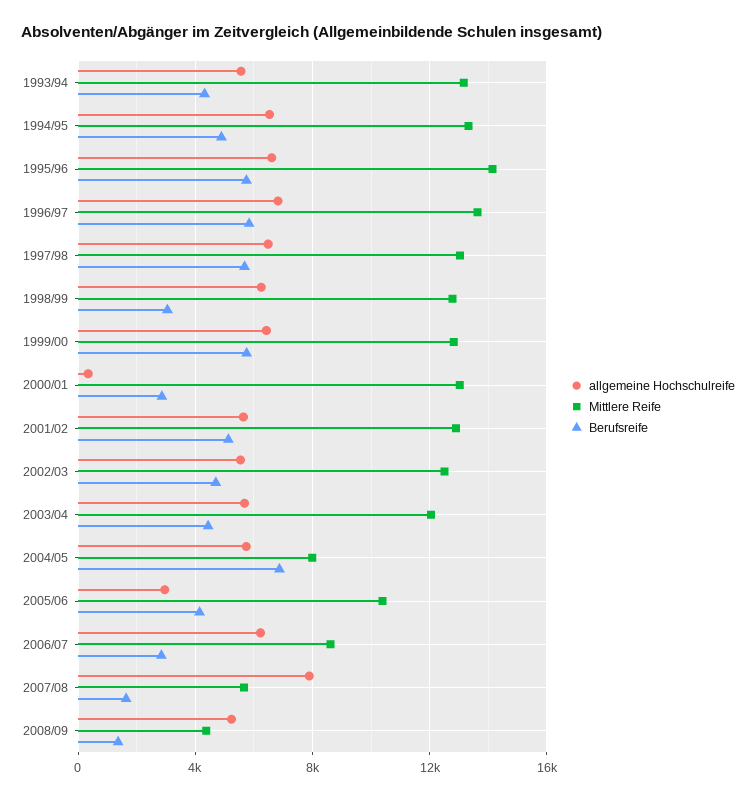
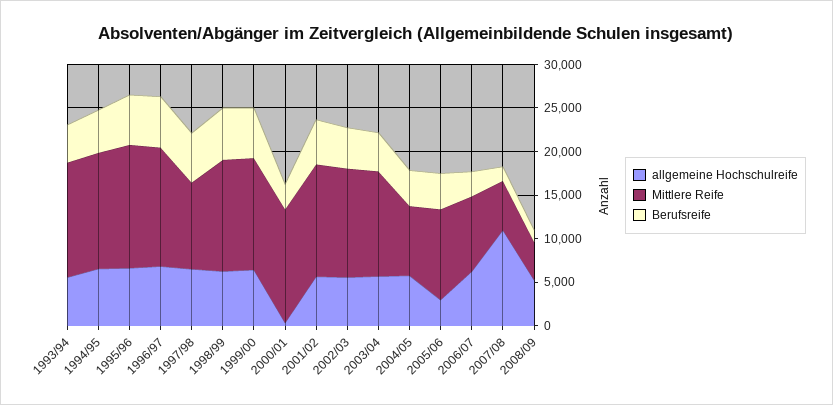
  {
    "allgemeine Hochschulreife": {
      "1993/94": 5500,
      "1994/95": 6500,
      "1995/96": 6500,
      "1996/97": 7000,
      "1997/98": 6500,
      "1998/99": 6500,
      "1999/00": 6500,
      "2000/01": 500,
      "2001/02": 5500,
      "2002/03": 5500,
      "2003/04": 5500,
      "2004/05": 5500,
      "2005/06": 3000,
      "2006/07": 6000,
-     "2007/08": 8000,
+     "2007/08": 11000,
      "2008/09": 5000
    },
    "Mittlere Reife": {
      "1993/94": 13000,
      "1994/95": 13500,
      "1995/96": 14000,
      "1996/97": 13500,
-     "1997/98": 13000,
+     "1997/98": 10000,
      "1998/99": 13000,
      "1999/00": 13000,
      "2000/01": 13000,
      "2001/02": 13000,
      "2002/03": 12500,
      "2003/04": 12000,
      "2004/05": 8000,
      "2005/06": 10500,
      "2006/07": 8500,
      "2007/08": 5500,
      "2008/09": 4500
    },
    "Berufsreife": {
      "1993/94": 4500,
      "1994/95": 5000,
      "1995/96": 5500,
      "1996/97": 6000,
      "1997/98": 5500,
-     "1998/99": 3000,
+     "1998/99": 6000,
      "1999/00": 6000,
      "2000/01": 3000,
      "2001/02": 5000,
      "2002/03": 4500,
      "2003/04": 4500,
-     "2004/05": 7000,
+     "2004/05": 4000,
      "2005/06": 4000,
      "2006/07": 3000,
      "2007/08": 1500,
      "2008/09": 1500
    }
  }

